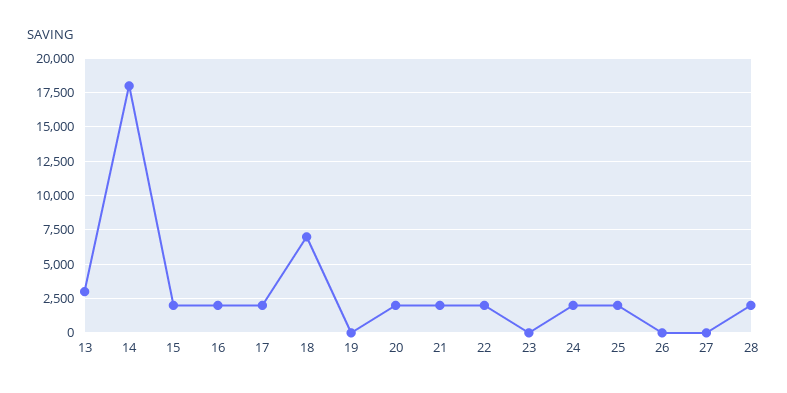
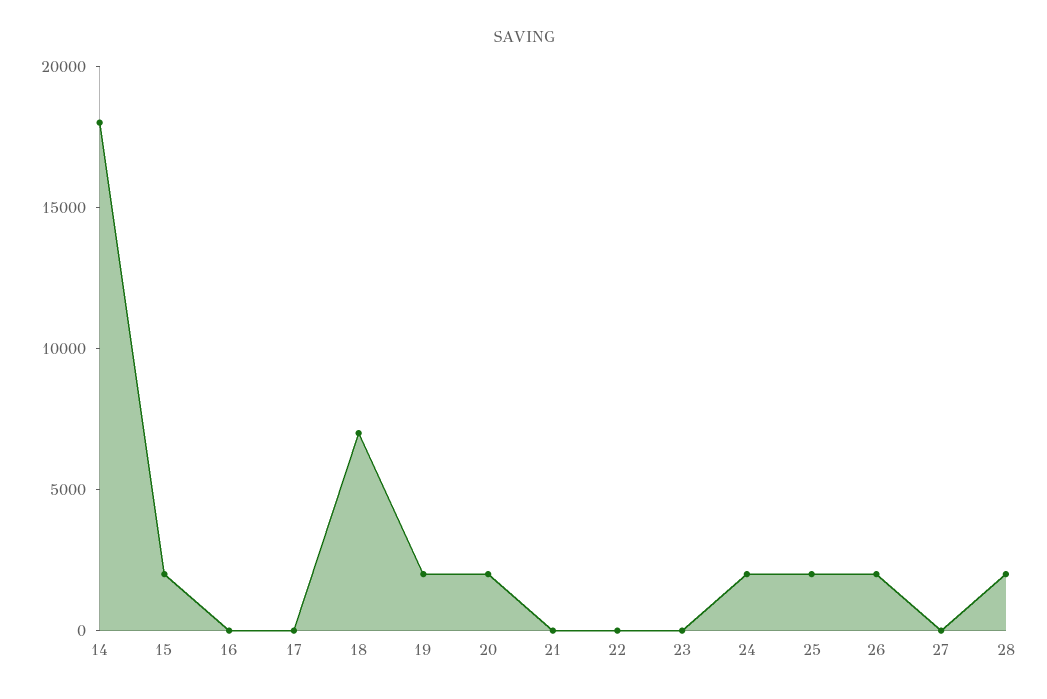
  {
-   "13": 3000,
    "14": 18000,
    "15": 2000,
-   "16": 2000,
+   "16": 0,
-   "17": 2000,
+   "17": 0,
    "18": 7000,
-   "19": 0,
+   "19": 2000,
    "20": 2000,
-   "21": 2000,
+   "21": 0,
-   "22": 2000,
+   "22": 0,
    "23": 0,
    "24": 2000,
    "25": 2000,
-   "26": 0,
+   "26": 2000,
    "27": 0,
    "28": 2000
  }

